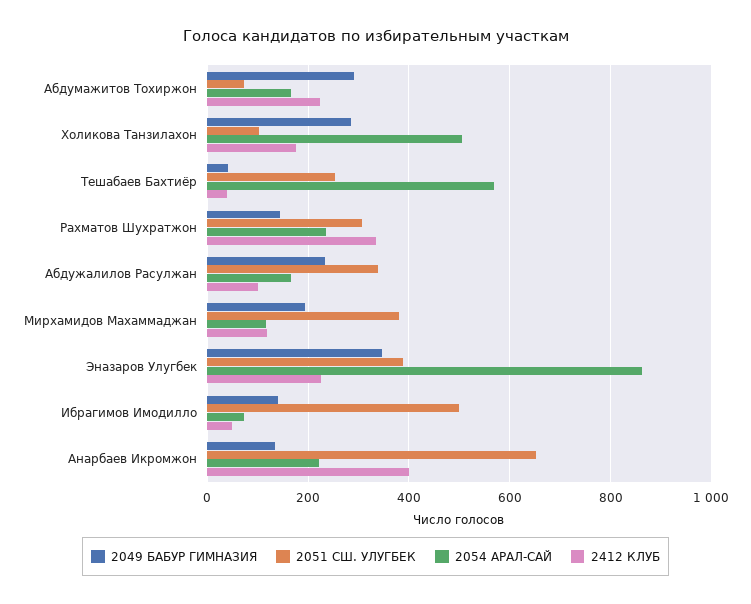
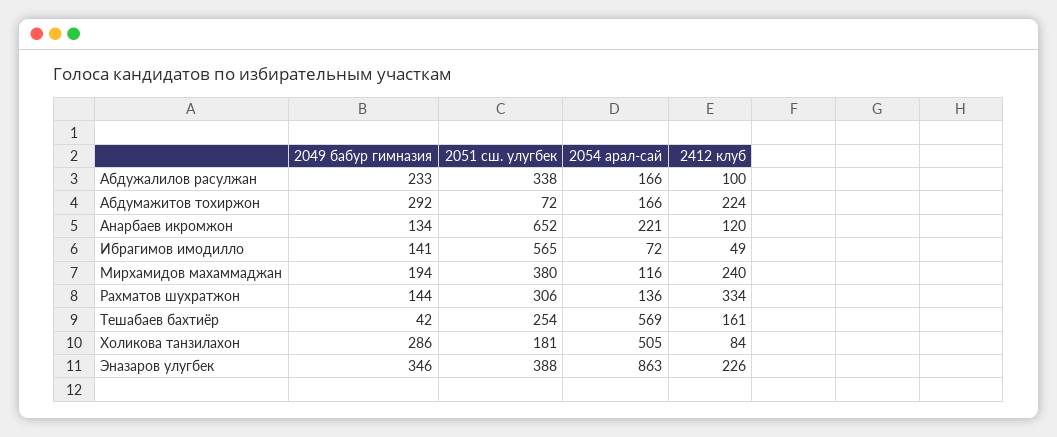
  {
    "2049 БАБУР ГИМНАЗИЯ": {
      "Абдумажитов Тохиржон": 292,
      "Холикова Танзилахон": 286,
      "Тешабаев Бахтиёр": 42,
      "Рахматов Шухратжон": 144,
      "Абдужалилов Расулжан": 233,
      "Мирхамидов Махаммаджан": 194,
      "Эназаров Улугбек": 346,
      "Ибрагимов Имодилло": 141,
      "Анарбаев Икромжон": 134
    },
    "2051 СШ. УЛУГБЕК": {
      "Абдумажитов Тохиржон": 72,
-     "Холикова Танзилахон": 100,
+     "Холикова Танзилахон": 181,
      "Тешабаев Бахтиёр": 254,
      "Рахматов Шухратжон": 306,
      "Абдужалилов Расулжан": 338,
      "Мирхамидов Махаммаджан": 380,
      "Эназаров Улугбек": 388,
-     "Ибрагимов Имодилло": 500,
+     "Ибрагимов Имодилло": 565,
      "Анарбаев Икромжон": 652
    },
    "2054 АРАЛ-САЙ": {
      "Абдумажитов Тохиржон": 166,
      "Холикова Танзилахон": 505,
      "Тешабаев Бахтиёр": 569,
-     "Рахматов Шухратжон": 240,
+     "Рахматов Шухратжон": 136,
      "Абдужалилов Расулжан": 166,
      "Мирхамидов Махаммаджан": 116,
      "Эназаров Улугбек": 863,
      "Ибрагимов Имодилло": 72,
      "Анарбаев Икромжон": 221
    },
    "2412 КЛУБ": {
      "Абдумажитов Тохиржон": 224,
-     "Холикова Танзилахон": 180,
+     "Холикова Танзилахон": 84,
-     "Тешабаев Бахтиёр": 40,
+     "Тешабаев Бахтиёр": 161,
      "Рахматов Шухратжон": 334,
      "Абдужалилов Расулжан": 100,
-     "Мирхамидов Махаммаджан": 120,
+     "Мирхамидов Махаммаджан": 240,
      "Эназаров Улугбек": 226,
      "Ибрагимов Имодилло": 49,
-     "Анарбаев Икромжон": 400
+     "Анарбаев Икромжон": 120
    }
  }

